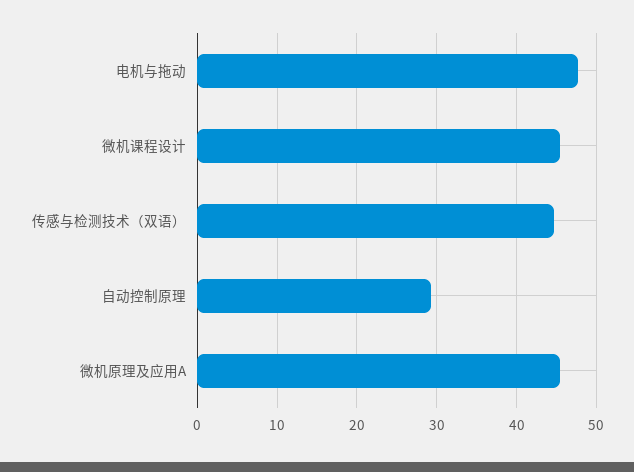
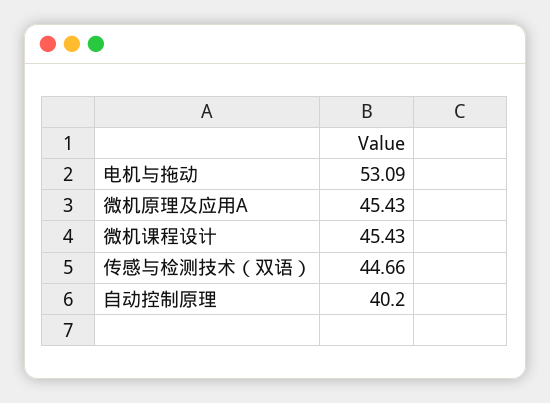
  {
-   "电机与拖动": 48,
+   "电机与拖动": 53.09,
    "微机课程设计": 45.43,
    "传感与检测技术（双语）": 44.66,
-   "自动控制原理": 29,
+   "自动控制原理": 40.2,
    "微机原理及应用A": 45.43
  }

